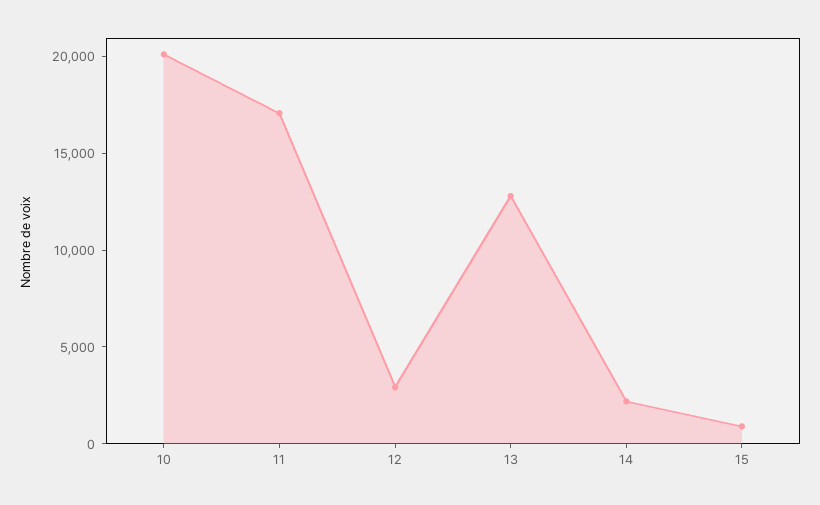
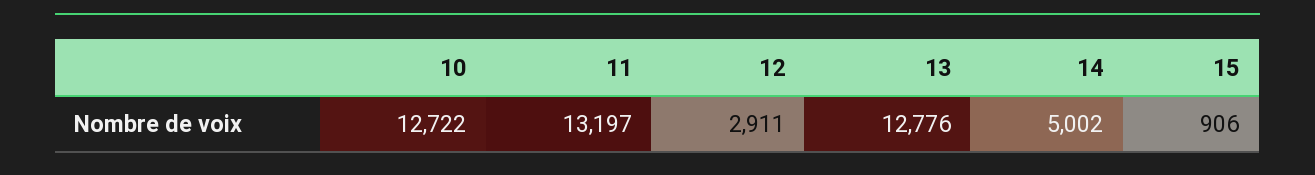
  {
-   "10": 20000,
+   "10": 12722,
-   "11": 17000,
+   "11": 13197,
    "12": 2911,
    "13": 12776,
-   "14": 2000,
+   "14": 5002,
    "15": 906
  }

